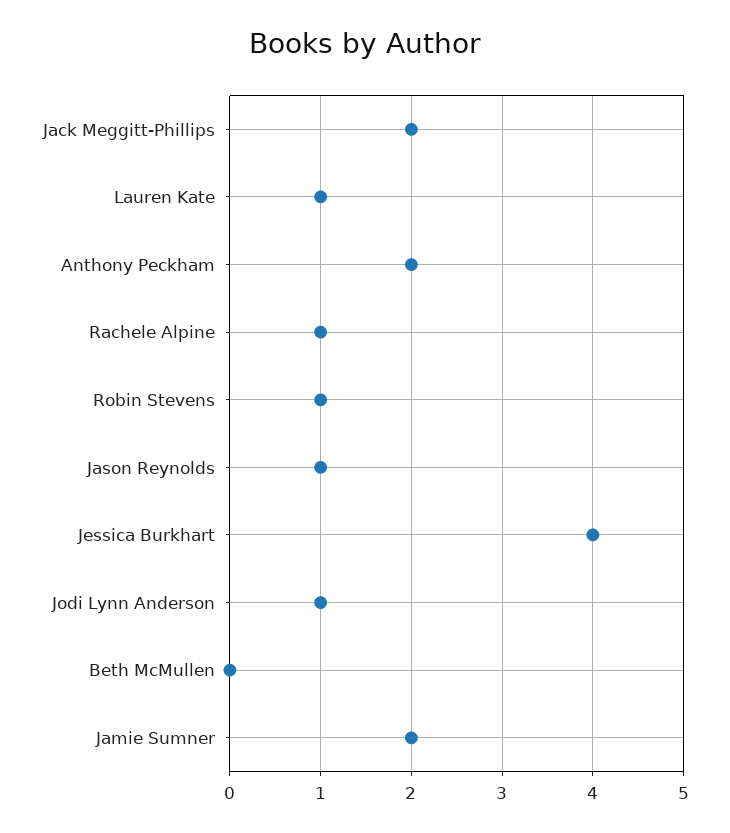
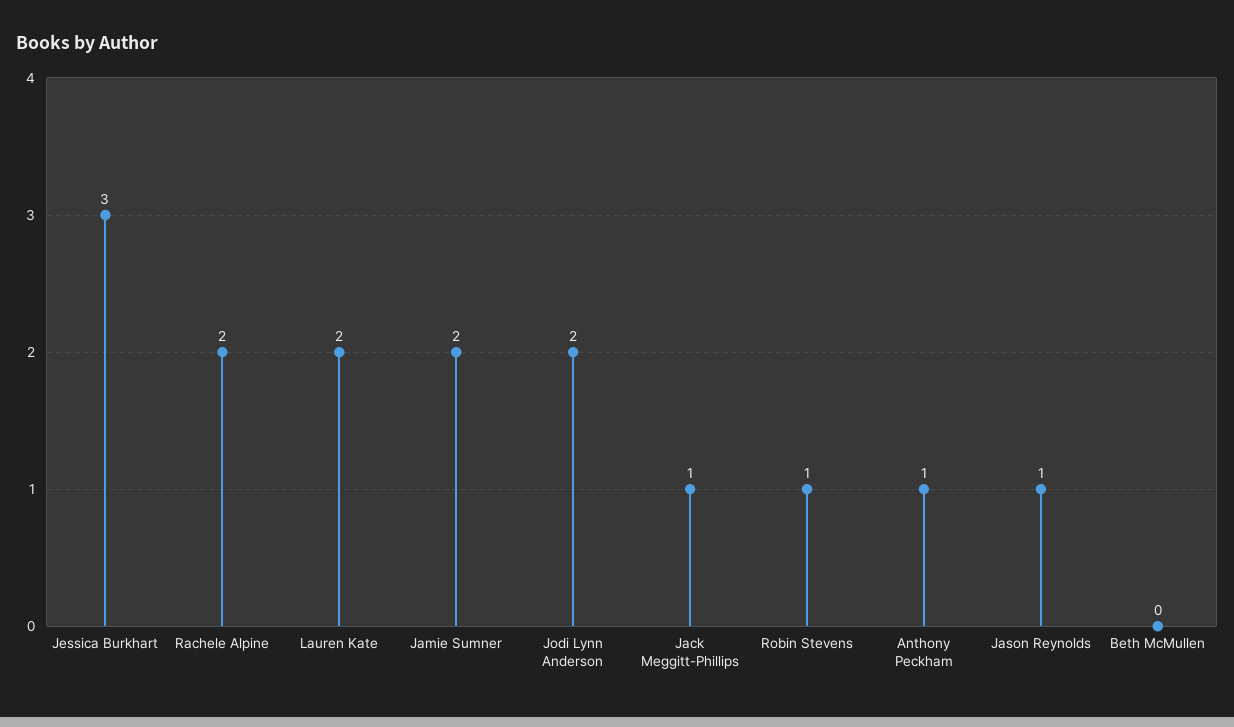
  {
-   "Jack Meggitt-Phillips": 2,
+   "Jack Meggitt-Phillips": 1,
-   "Lauren Kate": 1,
+   "Lauren Kate": 2,
-   "Anthony Peckham": 2,
+   "Anthony Peckham": 1,
-   "Rachele Alpine": 1,
+   "Rachele Alpine": 2,
    "Robin Stevens": 1,
    "Jason Reynolds": 1,
-   "Jessica Burkhart": 4,
+   "Jessica Burkhart": 3,
-   "Jodi Lynn Anderson": 1,
+   "Jodi Lynn Anderson": 2,
    "Beth McMullen": 0,
    "Jamie Sumner": 2
  }

